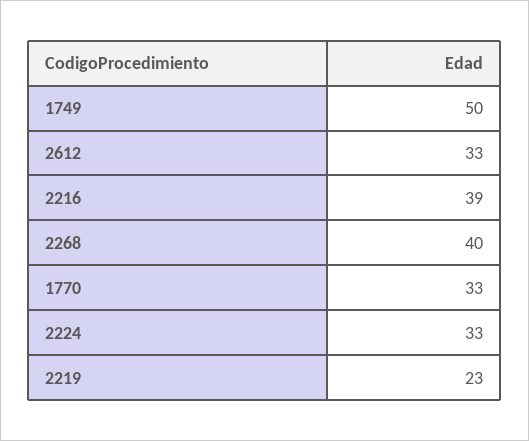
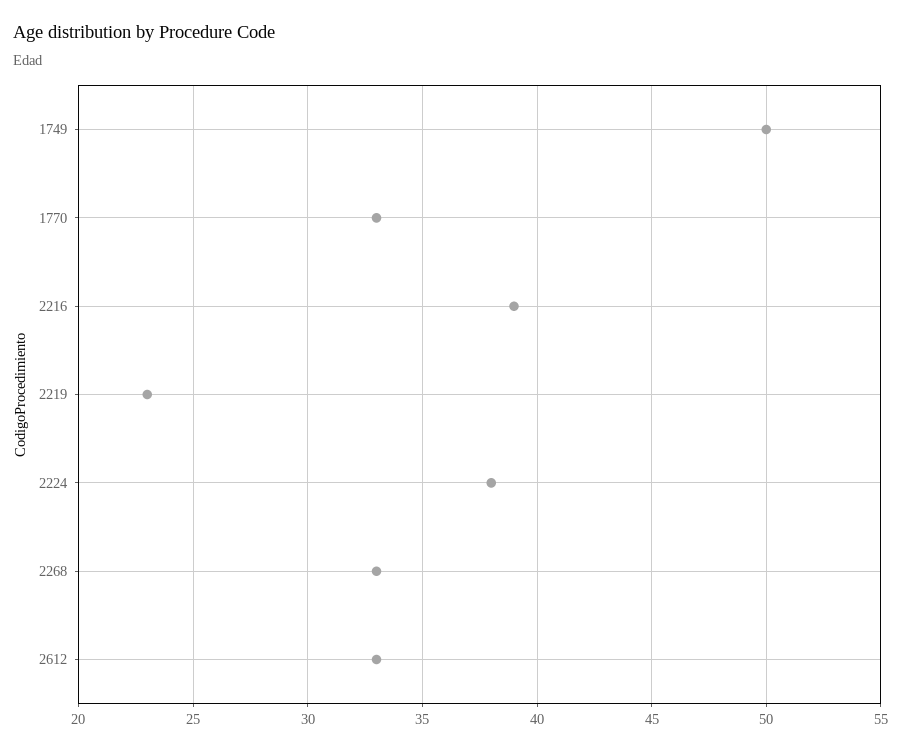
  {
    "1749": 50,
    "2612": 33,
    "2216": 39,
-   "2268": 40,
+   "2268": 33,
    "1770": 33,
-   "2224": 33,
+   "2224": 38,
    "2219": 23
  }

